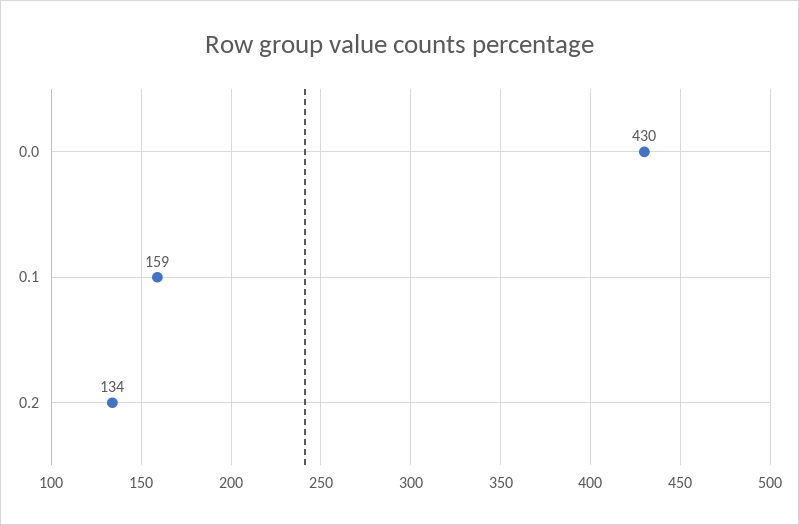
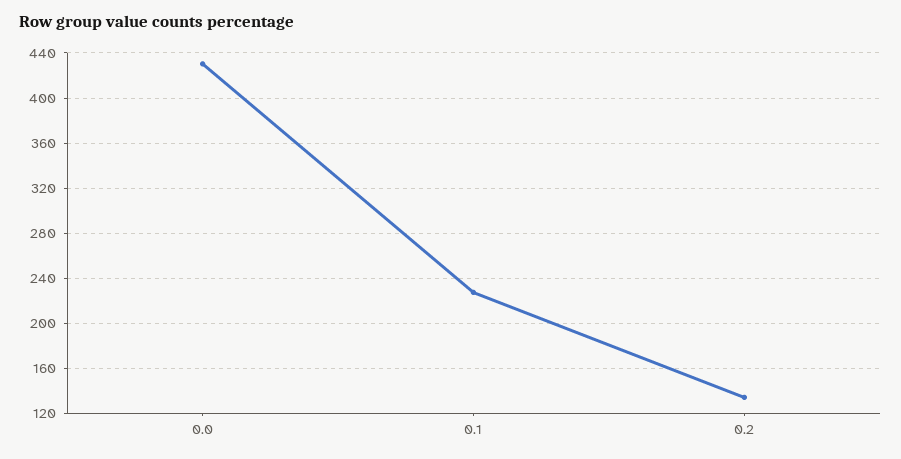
  {
    "0.0": 430,
-   "0.1": 159,
+   "0.1": 230,
    "0.2": 134
  }

